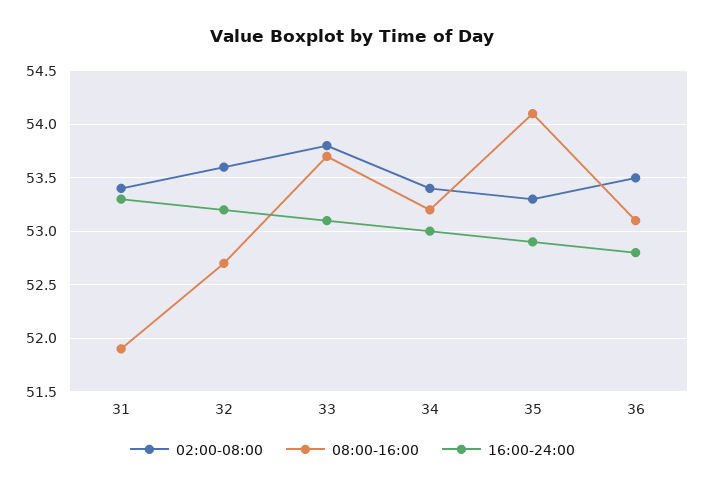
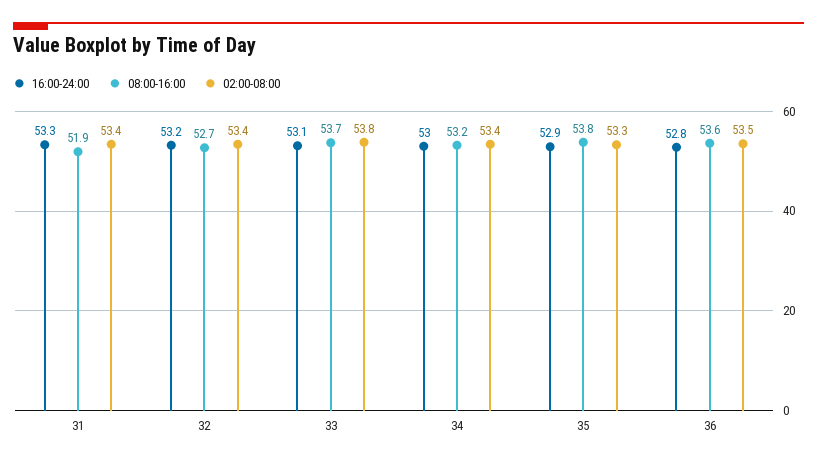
  {
    "02:00-08:00": {
      "31": 53.4,
-     "32": 53.6,
+     "32": 53.4,
      "33": 53.8,
      "34": 53.4,
      "35": 53.3,
      "36": 53.5
    },
    "08:00-16:00": {
      "31": 51.9,
      "32": 52.7,
      "33": 53.7,
      "34": 53.2,
-     "35": 54.1,
+     "35": 53.8,
-     "36": 53.1
+     "36": 53.6
    },
    "16:00-24:00": {
      "31": 53.3,
      "32": 53.2,
      "33": 53.1,
      "34": 53,
      "35": 52.9,
      "36": 52.8
    }
  }

